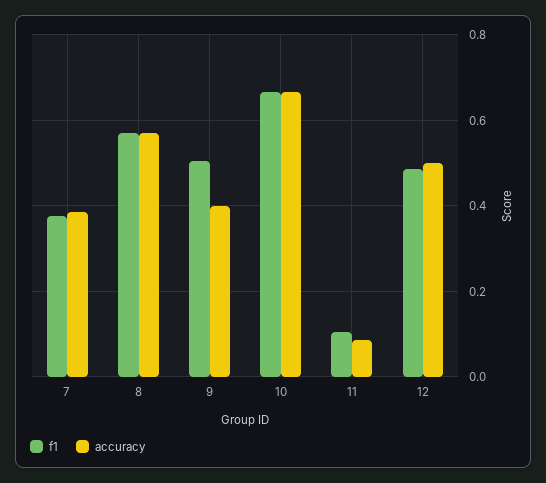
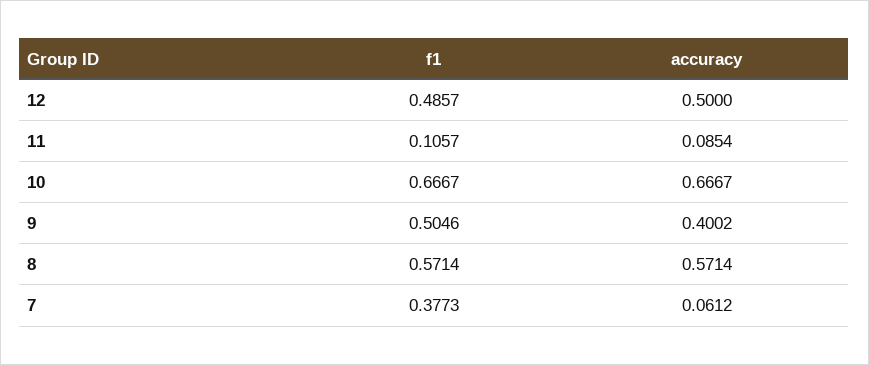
  {
    "f1": {
      "7": 0.3773,
      "8": 0.5714,
      "9": 0.5046,
      "10": 0.6667,
      "11": 0.1057,
      "12": 0.4857
    },
    "accuracy": {
-     "7": 0.38,
+     "7": 0.0612,
      "8": 0.5714,
      "9": 0.4002,
      "10": 0.6667,
      "11": 0.0854,
      "12": 0.5
    }
  }

